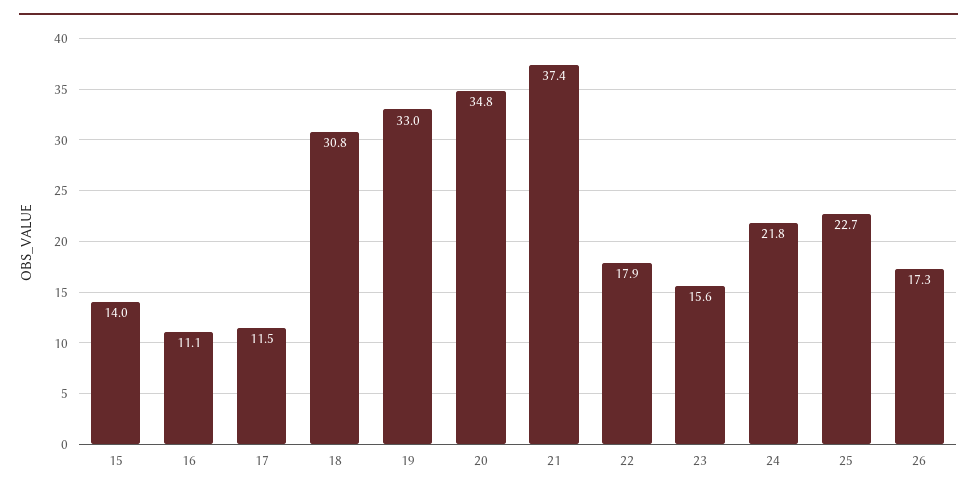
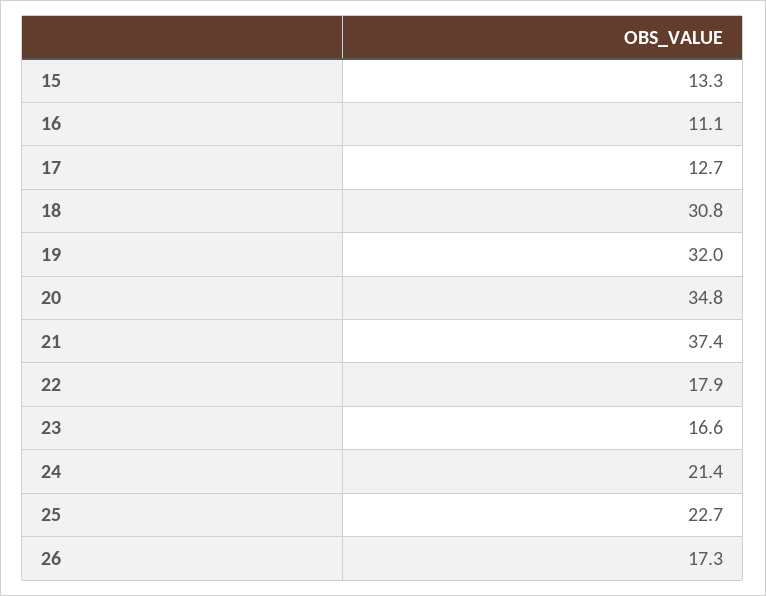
  {
-   "15": 14,
+   "15": 13.3,
    "16": 11.1,
-   "17": 11.5,
+   "17": 12.7,
    "18": 30.8,
-   "19": 33,
+   "19": 32,
    "20": 34.8,
    "21": 37.4,
    "22": 17.9,
-   "23": 15.6,
+   "23": 16.6,
-   "24": 21.8,
+   "24": 21.4,
    "25": 22.7,
    "26": 17.3
  }

